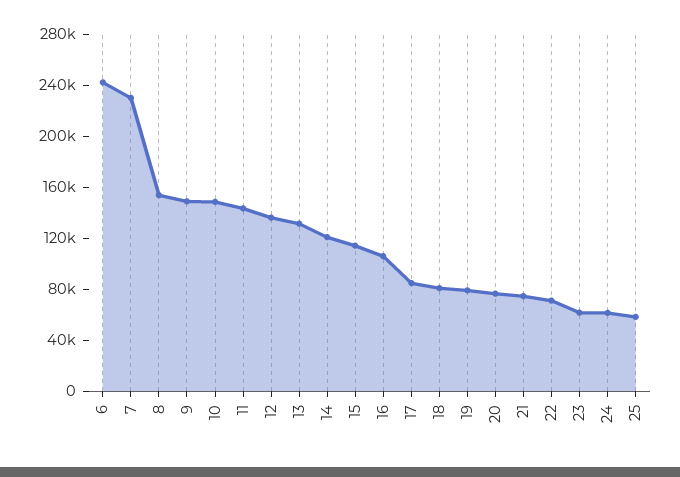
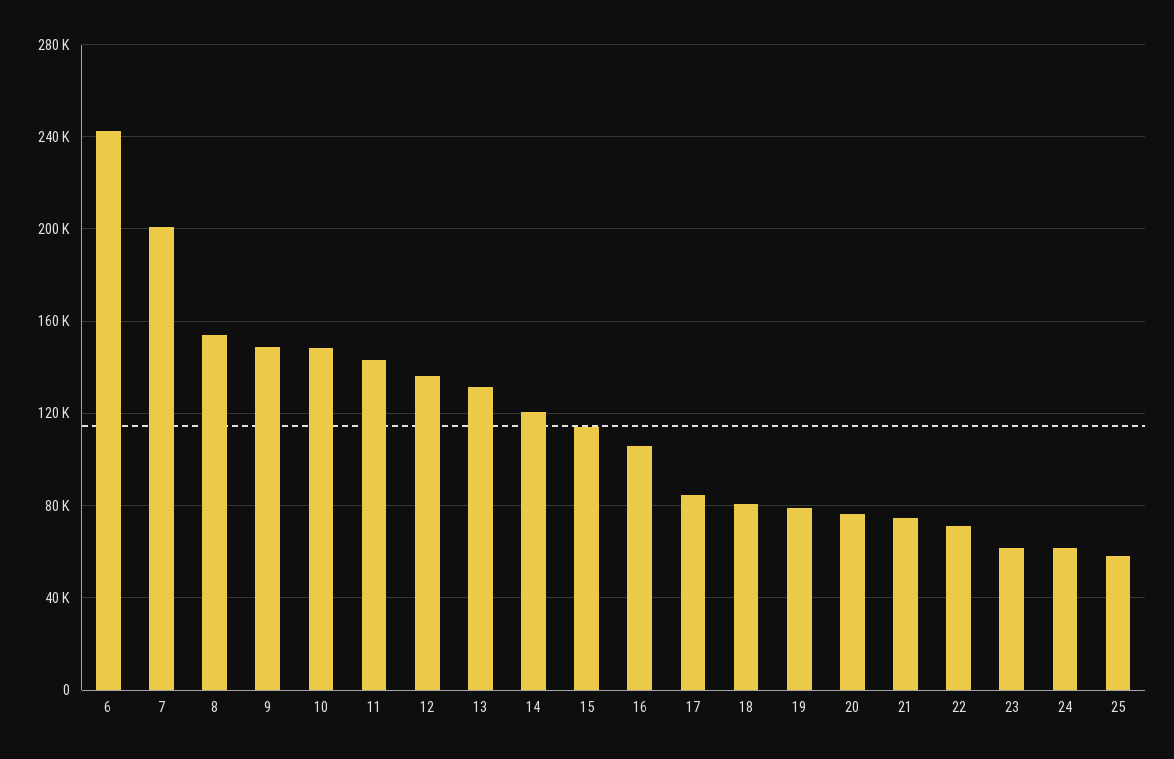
  {
    "6": 240000,
-   "7": 230000,
+   "7": 200000,
    "8": 155000,
    "9": 150000,
    "10": 150000,
    "11": 145000,
    "12": 135000,
    "13": 130000,
    "14": 120000,
    "15": 115000,
    "16": 105000,
    "17": 85000,
    "18": 80000,
    "19": 80000,
    "20": 75000,
    "21": 75000,
    "22": 70000,
    "23": 60000,
    "24": 60000,
    "25": 60000
  }

